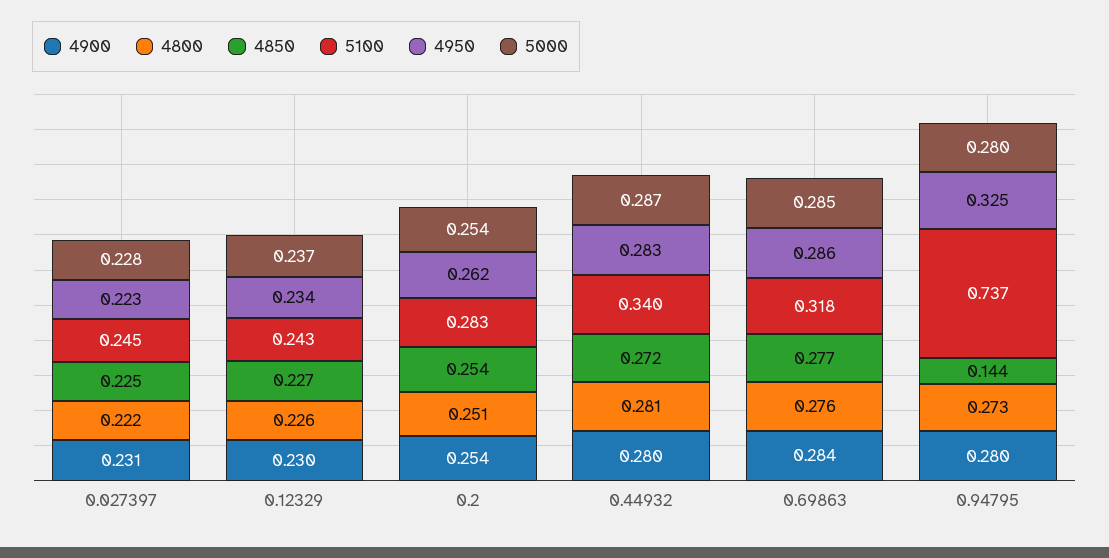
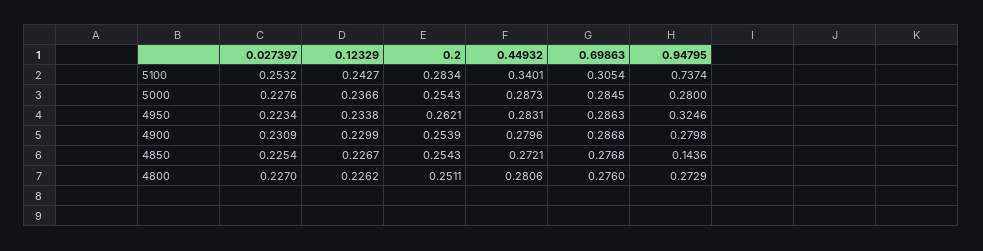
  {
    "4900": {
      "0.027397": 0.2309,
      "0.12329": 0.2299,
      "0.2": 0.2539,
      "0.44932": 0.2796,
-     "0.69863": 0.284,
+     "0.69863": 0.2868,
      "0.94795": 0.2798
    },
    "4800": {
-     "0.027397": 0.222,
+     "0.027397": 0.227,
      "0.12329": 0.2262,
      "0.2": 0.2511,
      "0.44932": 0.2806,
      "0.69863": 0.276,
      "0.94795": 0.2729
    },
    "4850": {
      "0.027397": 0.2254,
      "0.12329": 0.2267,
      "0.2": 0.2543,
      "0.44932": 0.2721,
      "0.69863": 0.2768,
      "0.94795": 0.1436
    },
    "5100": {
-     "0.027397": 0.245,
+     "0.027397": 0.2532,
      "0.12329": 0.2427,
      "0.2": 0.2834,
      "0.44932": 0.3401,
-     "0.69863": 0.318,
+     "0.69863": 0.3054,
      "0.94795": 0.7374
    },
    "4950": {
      "0.027397": 0.2234,
      "0.12329": 0.2338,
      "0.2": 0.2621,
      "0.44932": 0.2831,
      "0.69863": 0.2863,
      "0.94795": 0.3246
    },
    "5000": {
      "0.027397": 0.2276,
      "0.12329": 0.2366,
      "0.2": 0.2543,
      "0.44932": 0.2873,
      "0.69863": 0.2845,
      "0.94795": 0.28
    }
  }

